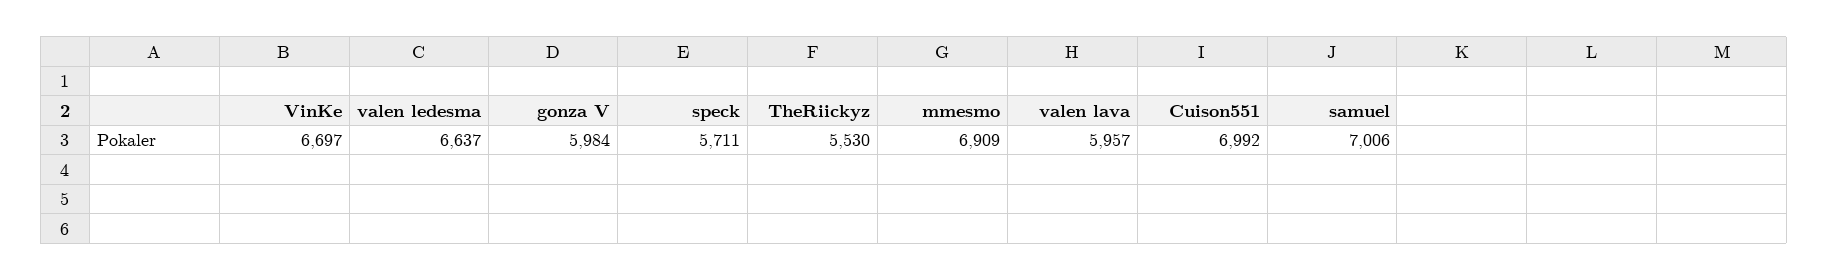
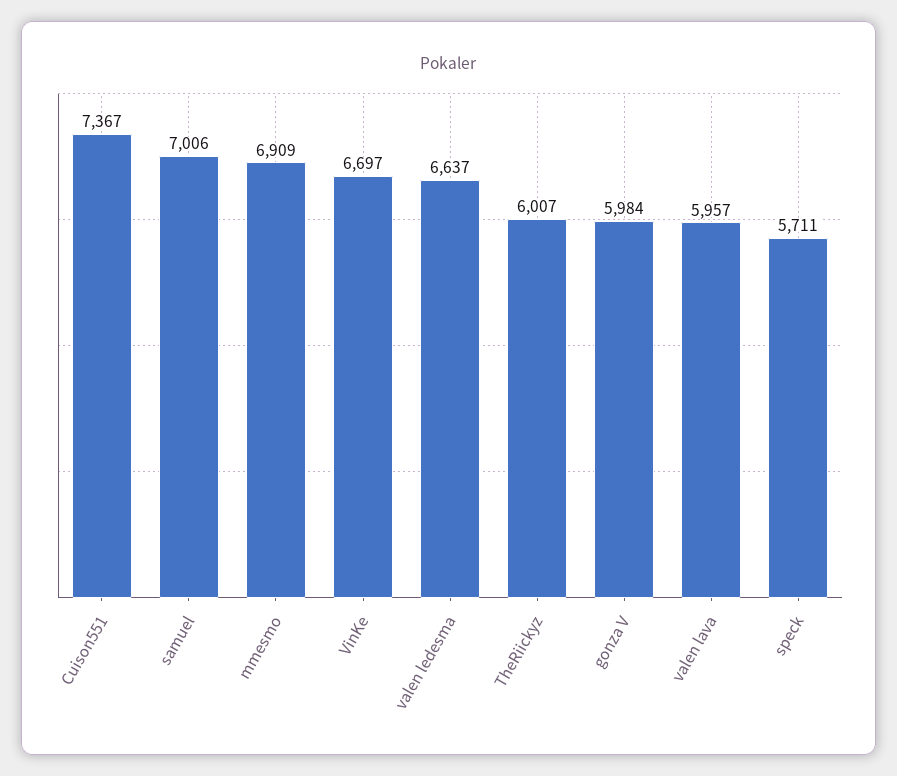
  {
    "VinKe": 6697,
    "valen ledesma": 6637,
    "gonza V": 5984,
    "speck": 5711,
-   "TheRiickyz": 5530,
+   "TheRiickyz": 6007,
    "mmesmo": 6909,
    "valen lava": 5957,
-   "Cuison551": 6992,
+   "Cuison551": 7367,
    "samuel": 7006
  }

